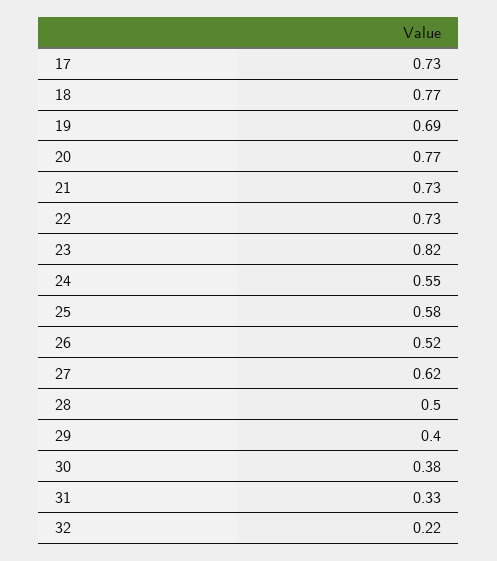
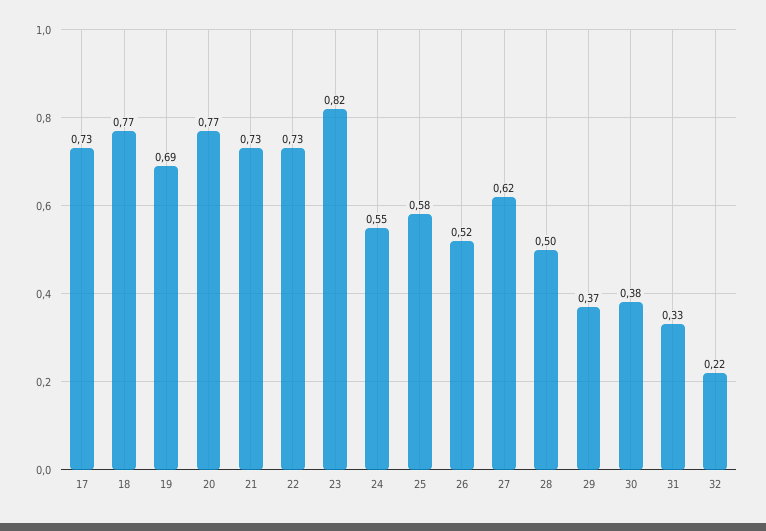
  {
    "17": 0.73,
    "18": 0.77,
    "19": 0.69,
    "20": 0.77,
    "21": 0.73,
    "22": 0.73,
    "23": 0.82,
    "24": 0.55,
    "25": 0.58,
    "26": 0.52,
    "27": 0.62,
    "28": 0.5,
-   "29": 0.4,
+   "29": 0.37,
    "30": 0.38,
    "31": 0.33,
    "32": 0.22
  }

